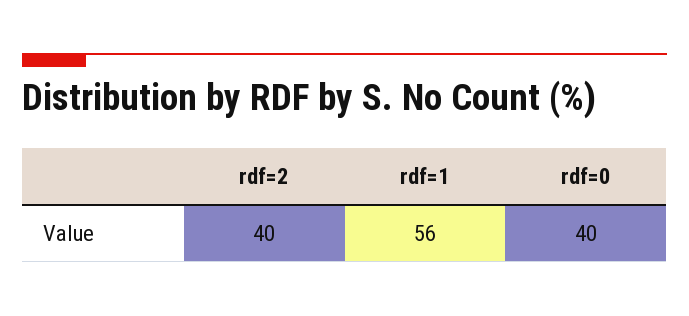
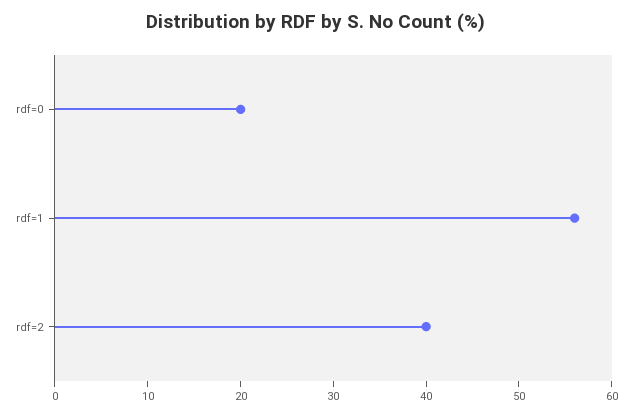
  {
    "rdf=2": 40,
    "rdf=1": 56,
-   "rdf=0": 40
+   "rdf=0": 20
  }

